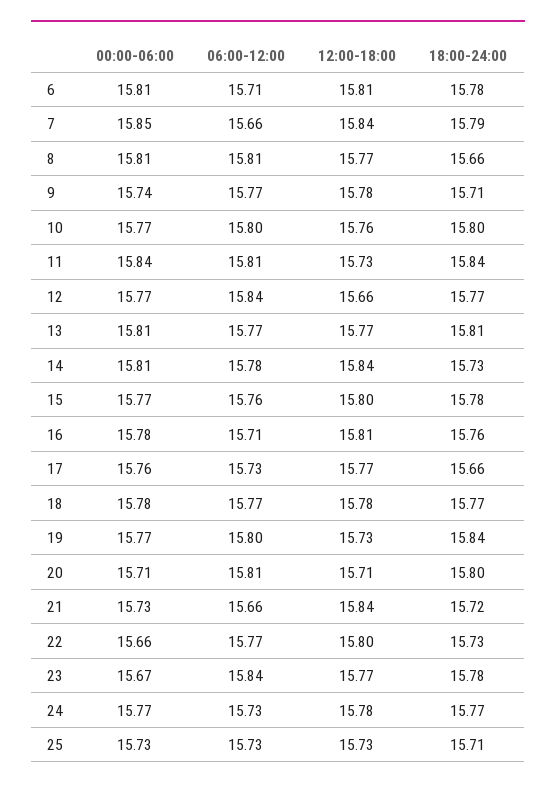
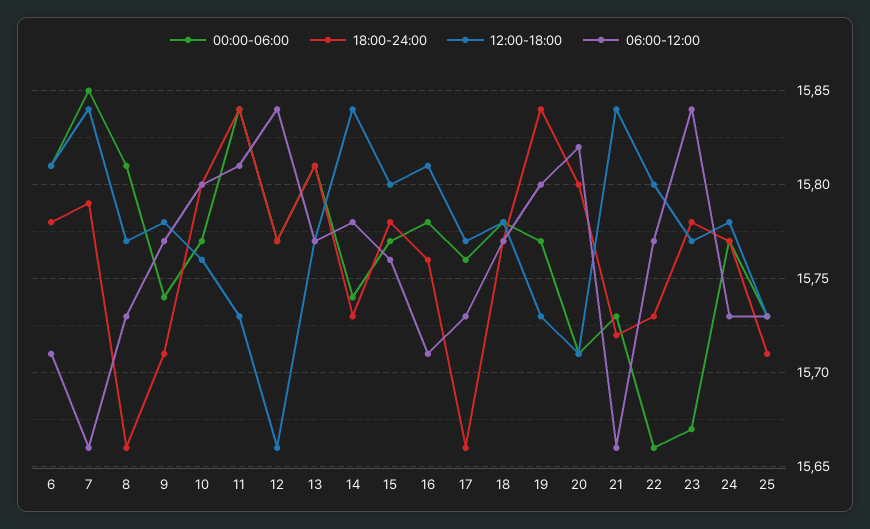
  {
    "00:00-06:00": {
      "6": 15.81,
      "7": 15.85,
      "8": 15.81,
      "9": 15.74,
      "10": 15.77,
      "11": 15.84,
      "12": 15.77,
      "13": 15.81,
-     "14": 15.81,
+     "14": 15.74,
      "15": 15.77,
      "16": 15.78,
      "17": 15.76,
      "18": 15.78,
      "19": 15.77,
      "20": 15.71,
      "21": 15.73,
      "22": 15.66,
      "23": 15.67,
      "24": 15.77,
      "25": 15.73
    },
    "06:00-12:00": {
      "6": 15.71,
      "7": 15.66,
-     "8": 15.81,
+     "8": 15.73,
      "9": 15.77,
      "10": 15.8,
      "11": 15.81,
      "12": 15.84,
      "13": 15.77,
      "14": 15.78,
      "15": 15.76,
      "16": 15.71,
      "17": 15.73,
      "18": 15.77,
      "19": 15.8,
-     "20": 15.81,
+     "20": 15.82,
      "21": 15.66,
      "22": 15.77,
      "23": 15.84,
      "24": 15.73,
      "25": 15.73
    },
    "12:00-18:00": {
      "6": 15.81,
      "7": 15.84,
      "8": 15.77,
      "9": 15.78,
      "10": 15.76,
      "11": 15.73,
      "12": 15.66,
      "13": 15.77,
      "14": 15.84,
      "15": 15.8,
      "16": 15.81,
      "17": 15.77,
      "18": 15.78,
      "19": 15.73,
      "20": 15.71,
      "21": 15.84,
      "22": 15.8,
      "23": 15.77,
      "24": 15.78,
      "25": 15.73
    },
    "18:00-24:00": {
      "6": 15.78,
      "7": 15.79,
      "8": 15.66,
      "9": 15.71,
      "10": 15.8,
      "11": 15.84,
      "12": 15.77,
      "13": 15.81,
      "14": 15.73,
      "15": 15.78,
      "16": 15.76,
      "17": 15.66,
      "18": 15.77,
      "19": 15.84,
      "20": 15.8,
      "21": 15.72,
      "22": 15.73,
      "23": 15.78,
      "24": 15.77,
      "25": 15.71
    }
  }

